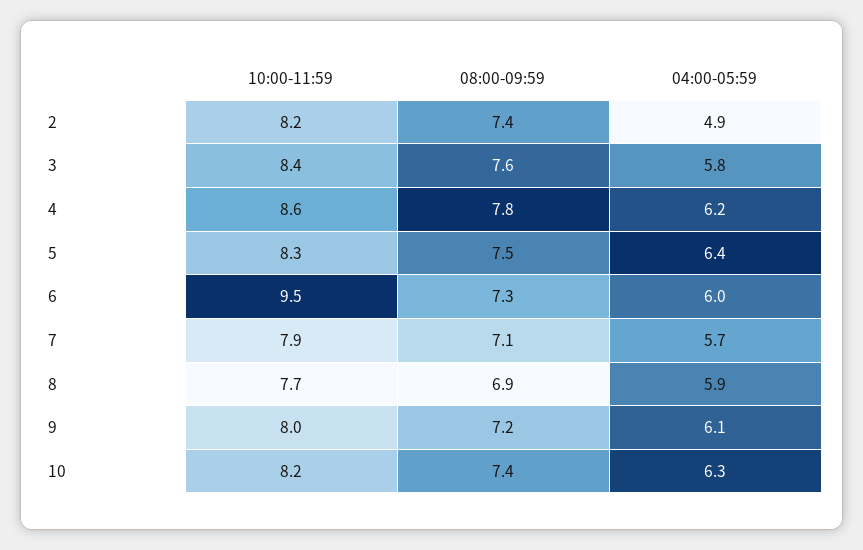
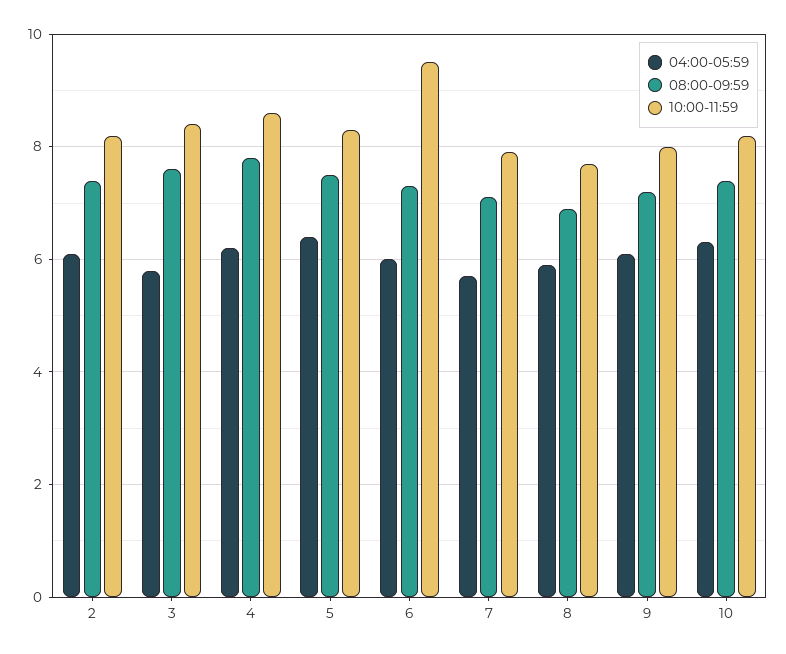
  {
    "10:00-11:59": {
      "2": 8.2,
      "3": 8.4,
      "4": 8.6,
      "5": 8.3,
      "6": 9.5,
      "7": 7.9,
      "8": 7.7,
      "9": 8,
      "10": 8.2
    },
    "08:00-09:59": {
      "2": 7.4,
      "3": 7.6,
      "4": 7.8,
      "5": 7.5,
      "6": 7.3,
      "7": 7.1,
      "8": 6.9,
      "9": 7.2,
      "10": 7.4
    },
    "04:00-05:59": {
-     "2": 4.9,
+     "2": 6,
      "3": 5.8,
      "4": 6.2,
      "5": 6.4,
      "6": 6,
      "7": 5.7,
      "8": 5.9,
      "9": 6.1,
      "10": 6.3
    }
  }

